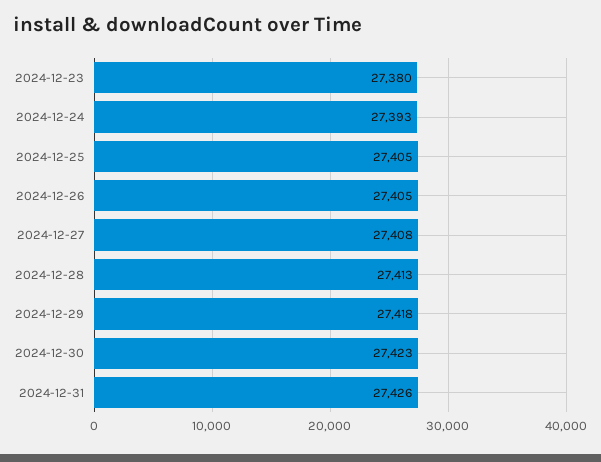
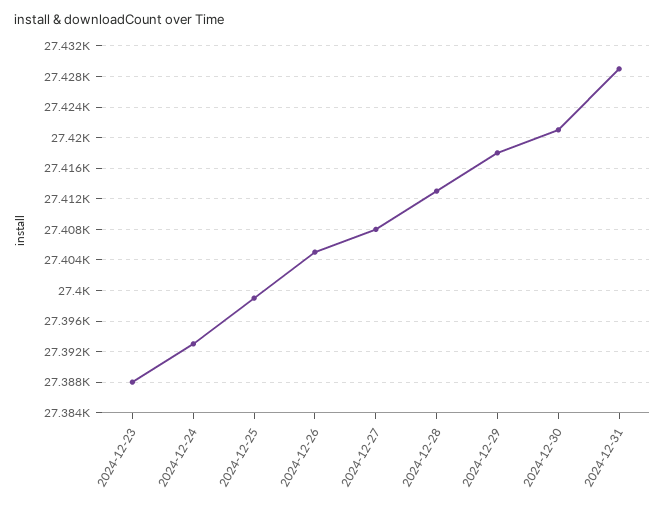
  {
-   "2024-12-23": 27380,
+   "2024-12-23": 27388,
    "2024-12-24": 27393,
-   "2024-12-25": 27405,
+   "2024-12-25": 27399,
    "2024-12-26": 27405,
    "2024-12-27": 27408,
    "2024-12-28": 27413,
    "2024-12-29": 27418,
-   "2024-12-30": 27423,
+   "2024-12-30": 27421,
-   "2024-12-31": 27426
+   "2024-12-31": 27429
  }

